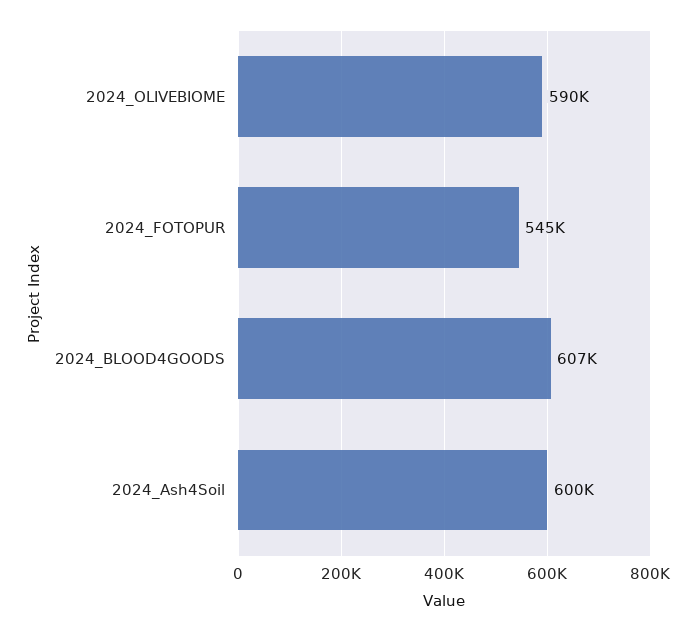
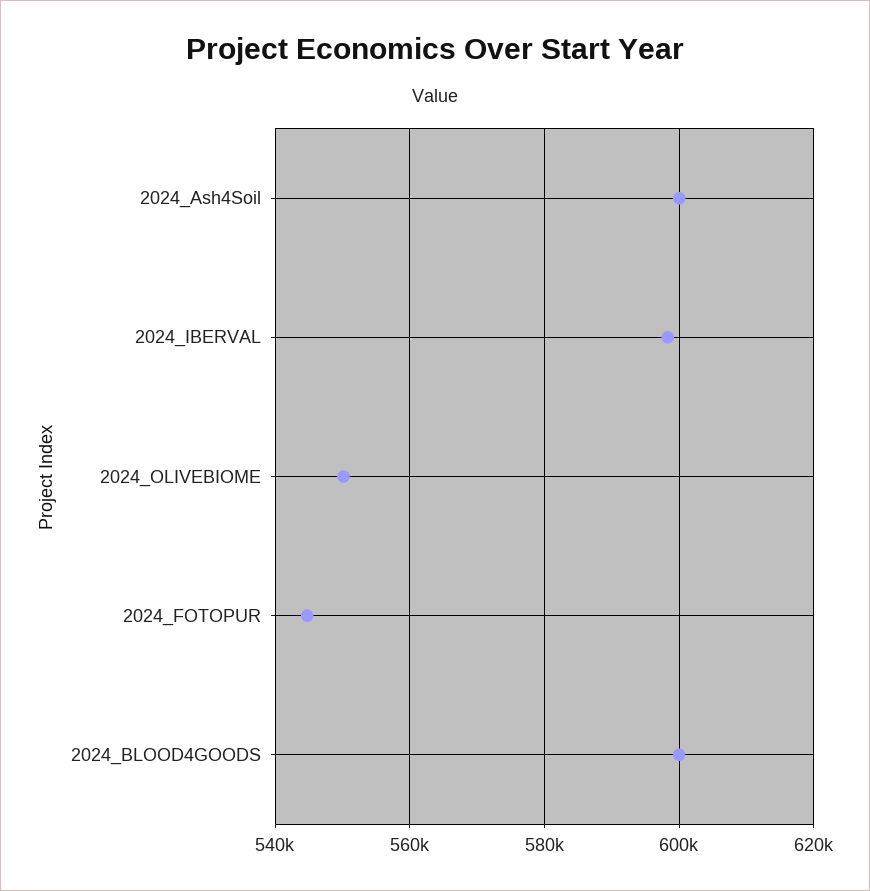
  {
-   "2024_OLIVEBIOME": 590000,
+   "2024_OLIVEBIOME": 550000,
    "2024_FOTOPUR": 545000,
-   "2024_BLOOD4GOODS": 607000,
+   "2024_BLOOD4GOODS": 600000,
-   "2024_Ash4Soil": 600000
+   "2024_Ash4Soil": 600000,
+   "2024_IBERVAL": 598000
  }

